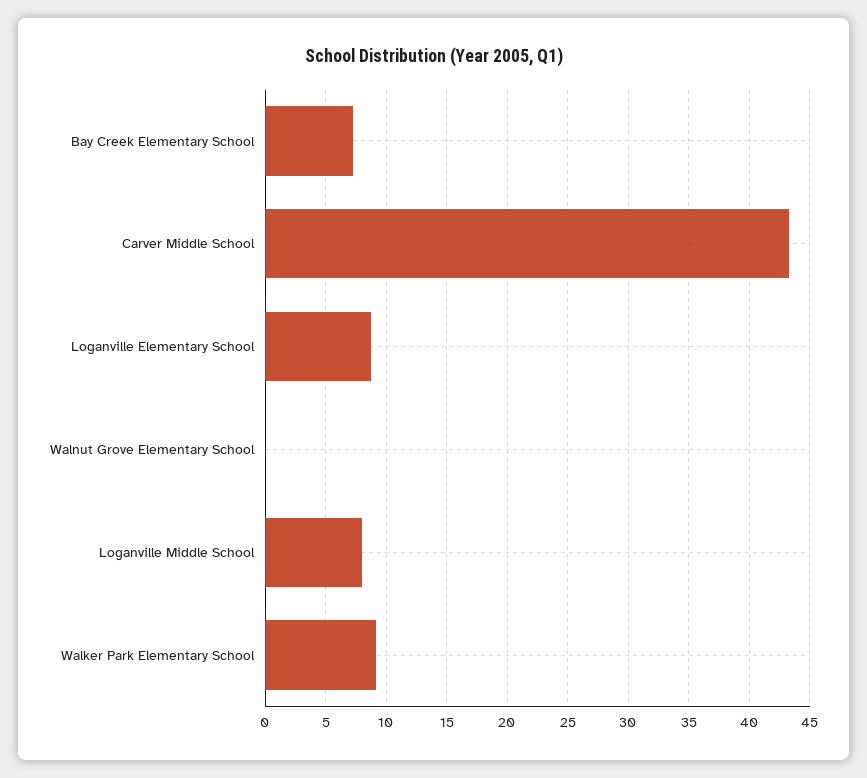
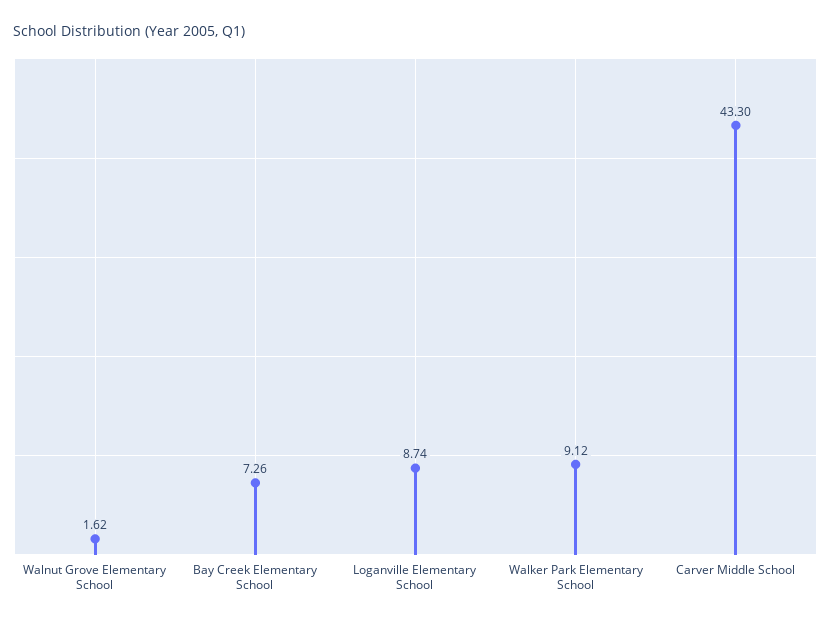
  {
    "Bay Creek Elementary School": 7.26,
    "Carver Middle School": 43.3,
    "Loganville Elementary School": 8.74,
-   "Walnut Grove Elementary School": 0,
+   "Walnut Grove Elementary School": 1.62,
-   "Loganville Middle School": 8,
    "Walker Park Elementary School": 9.12
  }

